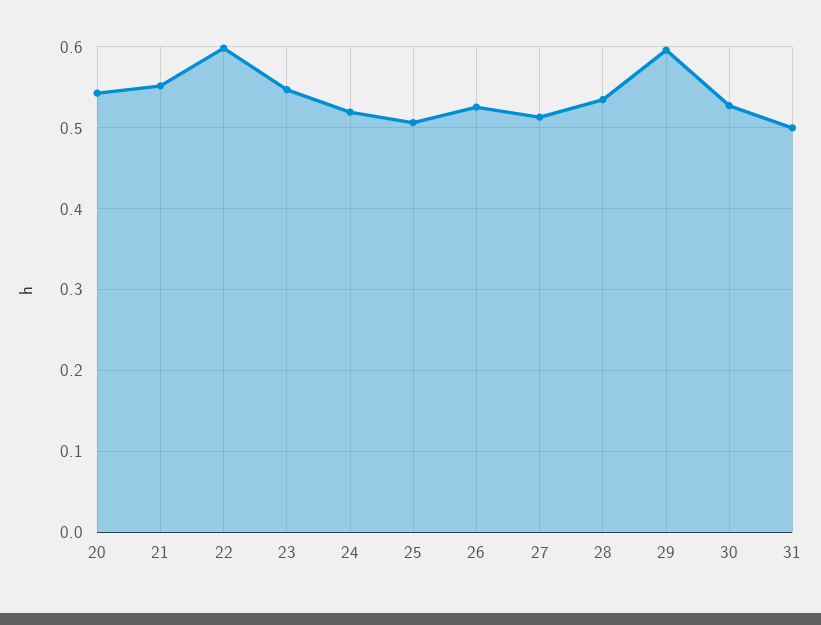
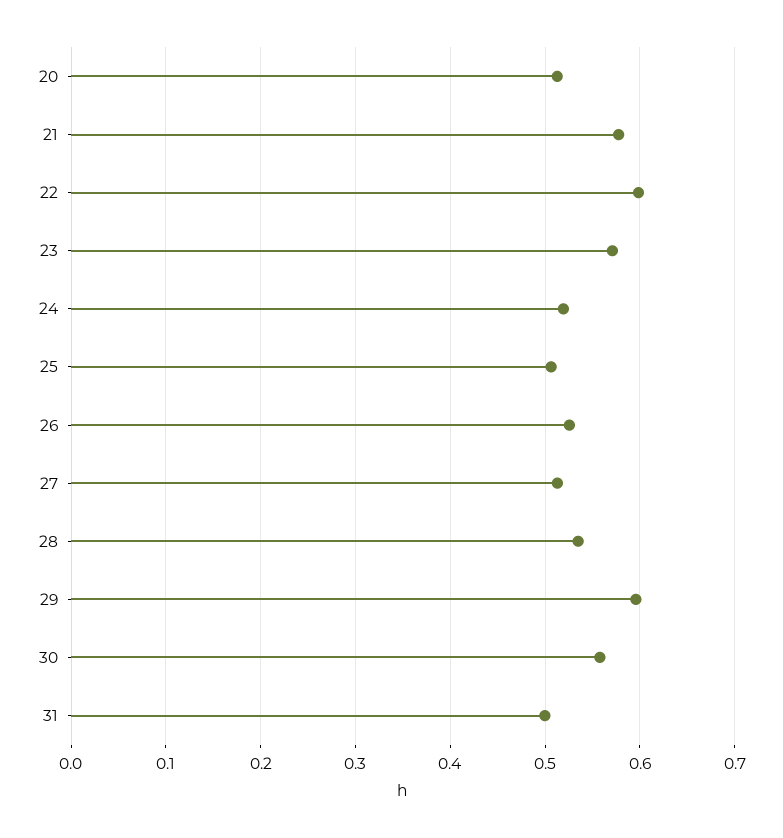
  {
-   "20": 0.54,
+   "20": 0.51,
-   "21": 0.55,
+   "21": 0.58,
    "22": 0.6,
-   "23": 0.55,
+   "23": 0.57,
    "24": 0.52,
    "25": 0.51,
    "26": 0.53,
    "27": 0.51,
    "28": 0.53,
    "29": 0.6,
-   "30": 0.53,
+   "30": 0.56,
    "31": 0.5
  }

